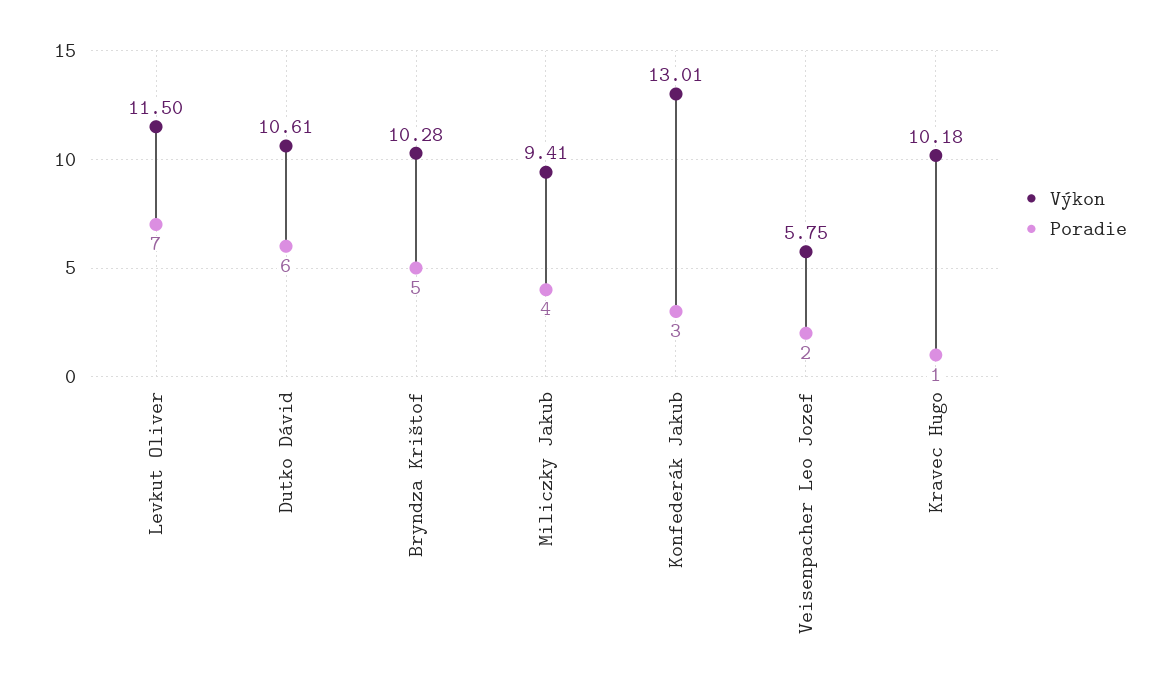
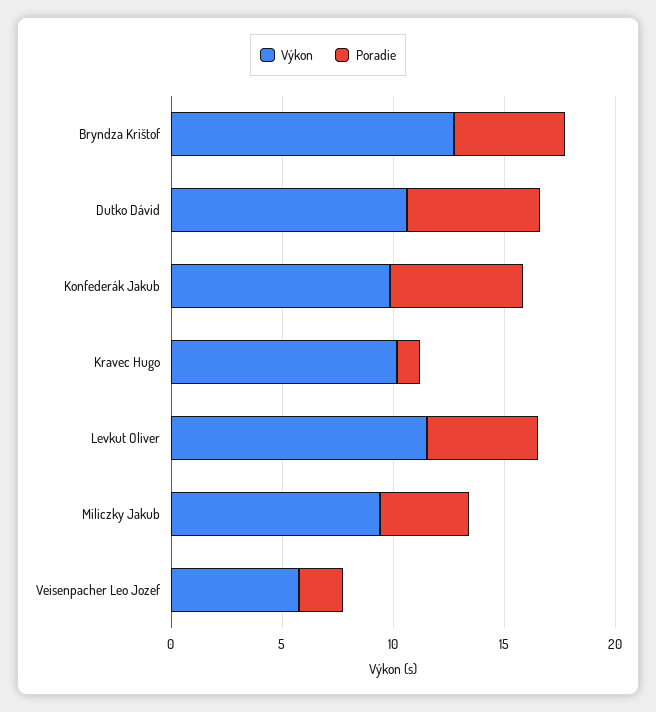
  {
    "Výkon": {
      "Levkut Oliver": 11.5,
      "Dutko Dávid": 10.61,
-     "Bryndza Krištof": 10.28,
+     "Bryndza Krištof": 13,
      "Miliczky Jakub": 9.41,
-     "Konfederák Jakub": 13.01,
+     "Konfederák Jakub": 10,
      "Veisenpacher Leo Jozef": 5.75,
      "Kravec Hugo": 10.18
    },
    "Poradie": {
-     "Levkut Oliver": 7,
+     "Levkut Oliver": 5,
      "Dutko Dávid": 6,
      "Bryndza Krištof": 5,
      "Miliczky Jakub": 4,
-     "Konfederák Jakub": 3,
+     "Konfederák Jakub": 6,
      "Veisenpacher Leo Jozef": 2,
      "Kravec Hugo": 1
    }
  }

